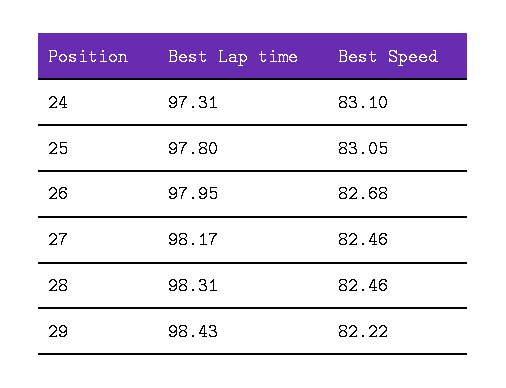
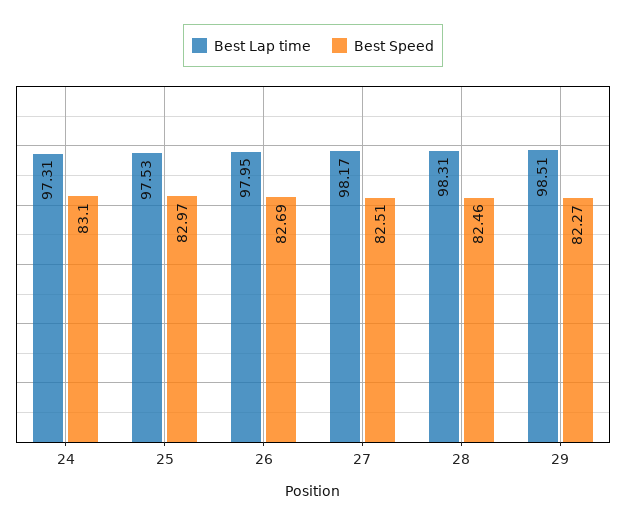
  {
    "Best Lap time": {
      "24": 97.31,
-     "25": 97.8,
+     "25": 97.53,
      "26": 97.95,
      "27": 98.17,
      "28": 98.31,
-     "29": 98.43
+     "29": 98.51
    },
    "Best Speed": {
      "24": 83.1,
-     "25": 83.05,
+     "25": 82.97,
-     "26": 82.68,
+     "26": 82.69,
-     "27": 82.46,
+     "27": 82.51,
      "28": 82.46,
-     "29": 82.22
+     "29": 82.27
    }
  }

